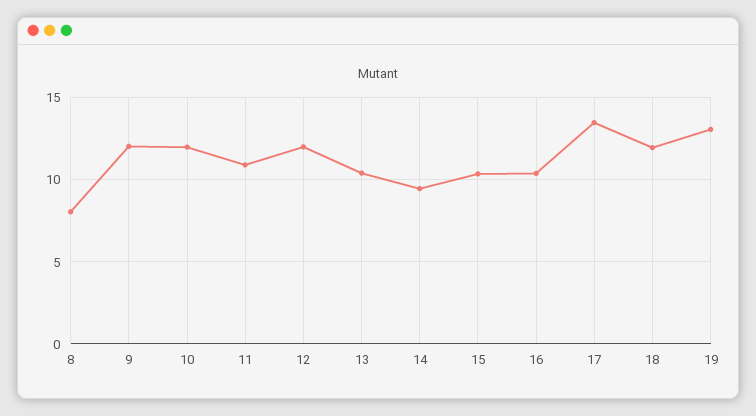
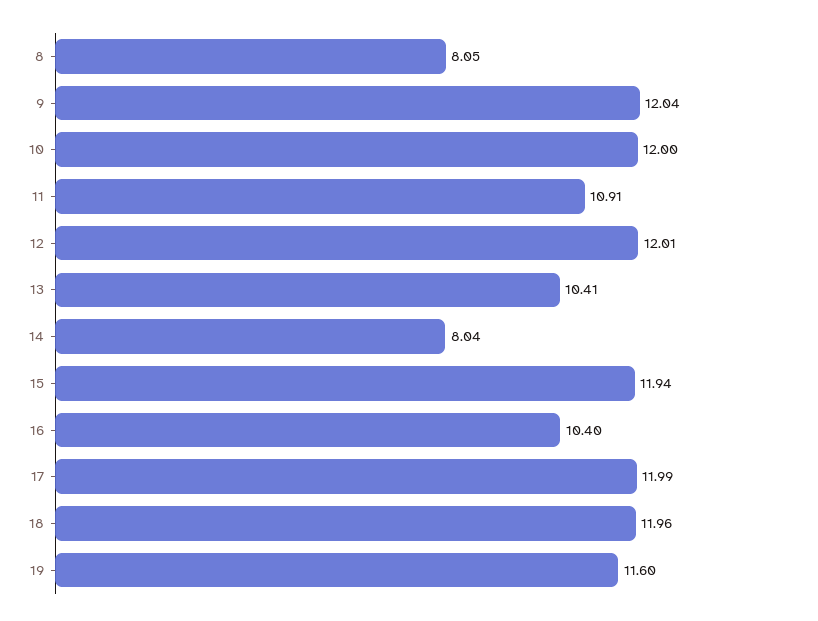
  {
    "8": 8.05,
    "9": 12.04,
    "10": 12,
    "11": 10.91,
    "12": 12.01,
    "13": 10.41,
-   "14": 9.5,
+   "14": 8.04,
-   "15": 10.5,
+   "15": 11.94,
    "16": 10.4,
-   "17": 13.5,
+   "17": 11.99,
    "18": 11.96,
-   "19": 13
+   "19": 11.6
  }

